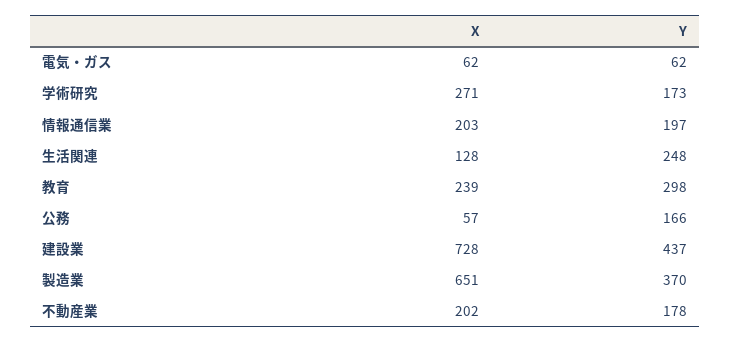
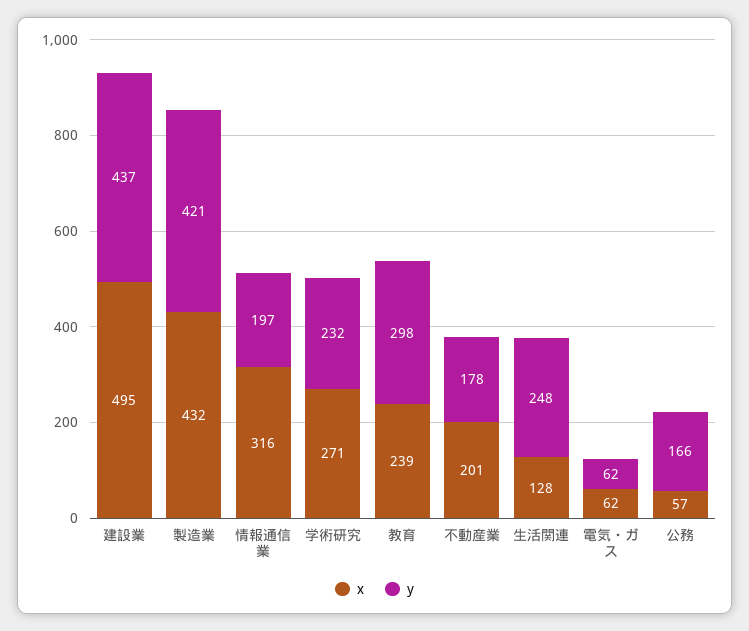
  {
    "X": {
      "電気・ガス": 62,
      "学術研究": 271,
-     "情報通信業": 203,
+     "情報通信業": 316,
      "生活関連": 128,
      "教育": 239,
      "公務": 57,
-     "建設業": 728,
+     "建設業": 495,
-     "製造業": 651,
+     "製造業": 432,
-     "不動産業": 202
+     "不動産業": 201
    },
    "Y": {
      "電気・ガス": 62,
-     "学術研究": 173,
+     "学術研究": 232,
      "情報通信業": 197,
      "生活関連": 248,
      "教育": 298,
      "公務": 166,
      "建設業": 437,
-     "製造業": 370,
+     "製造業": 421,
      "不動産業": 178
    }
  }

